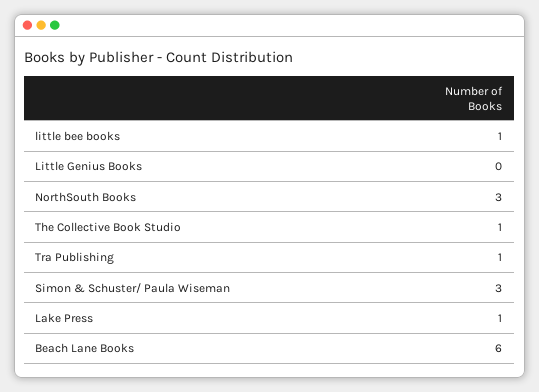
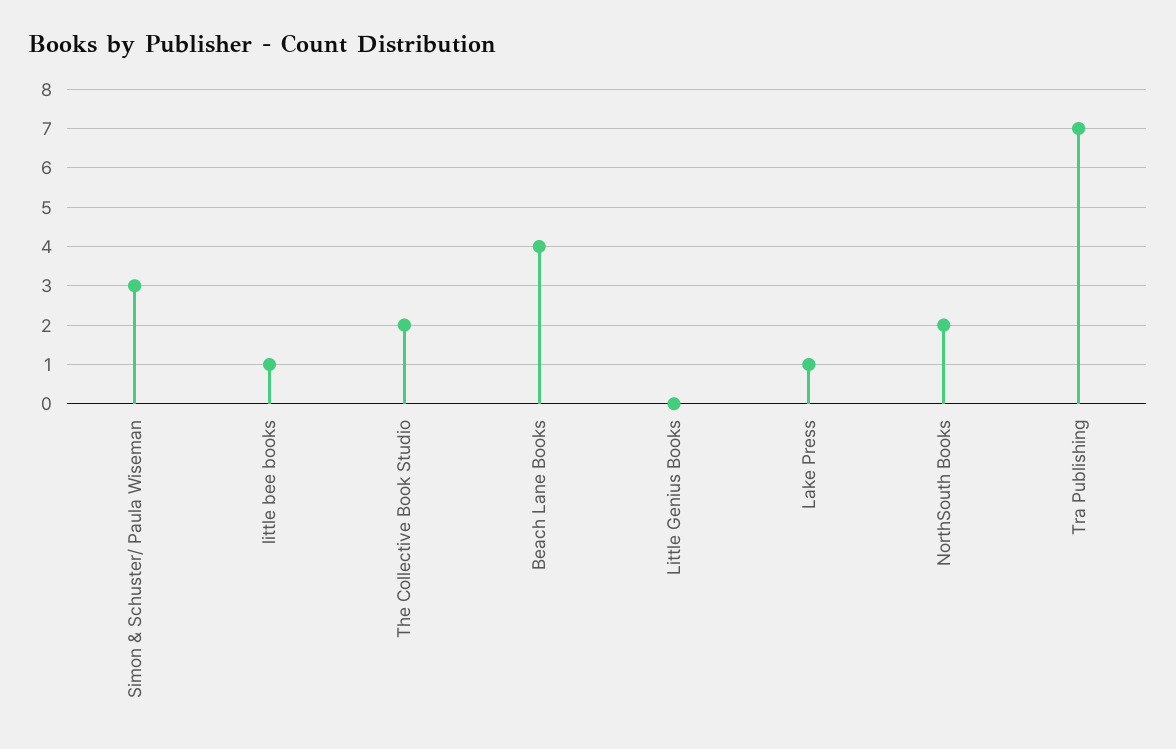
  {
    "little bee books": 1,
    "Little Genius Books": 0,
-   "NorthSouth Books": 3,
+   "NorthSouth Books": 2,
-   "The Collective Book Studio": 1,
+   "The Collective Book Studio": 2,
-   "Tra Publishing": 1,
+   "Tra Publishing": 7,
    "Simon & Schuster/ Paula Wiseman": 3,
    "Lake Press": 1,
-   "Beach Lane Books": 6
+   "Beach Lane Books": 4
  }

